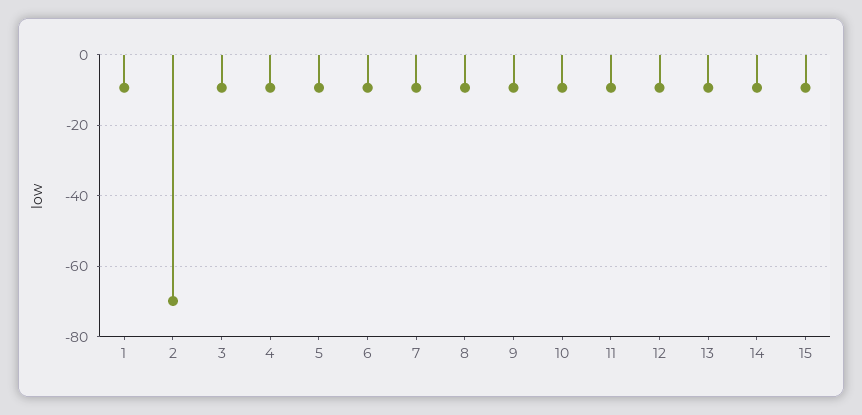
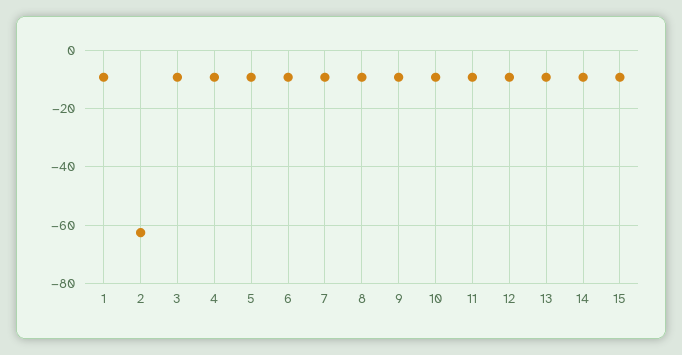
  {
    "1": -10,
-   "2": -70,
+   "2": -62.5,
    "3": -10,
    "4": -10,
    "5": -10,
    "6": -10,
    "7": -10,
    "8": -10,
    "9": -10,
    "10": -10,
    "11": -10,
    "12": -10,
    "13": -10,
    "14": -10,
    "15": -10
  }

